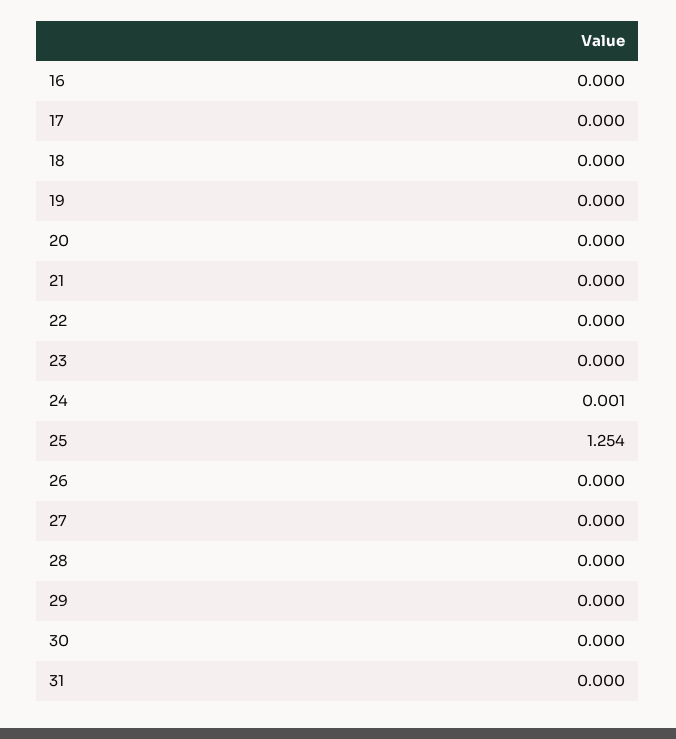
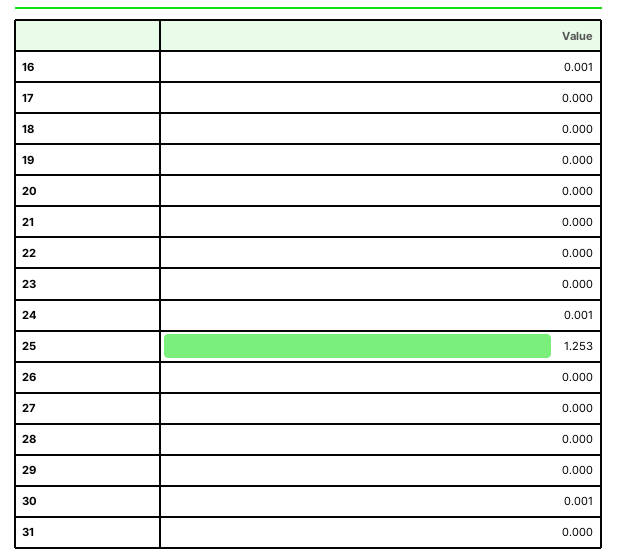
  {
-   "16": 0,
+   "16": 0.001,
    "17": 0,
    "18": 0,
    "19": 0,
    "20": 0,
    "21": 0,
    "22": 0,
    "23": 0,
    "24": 0.001,
-   "25": 1.254,
+   "25": 1.253,
    "26": 0,
    "27": 0,
    "28": 0,
    "29": 0,
-   "30": 0,
+   "30": 0.001,
    "31": 0
  }

